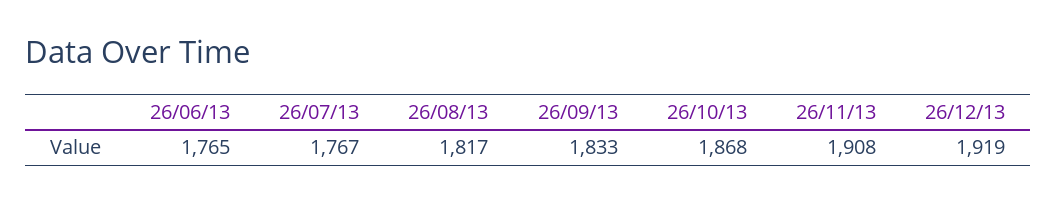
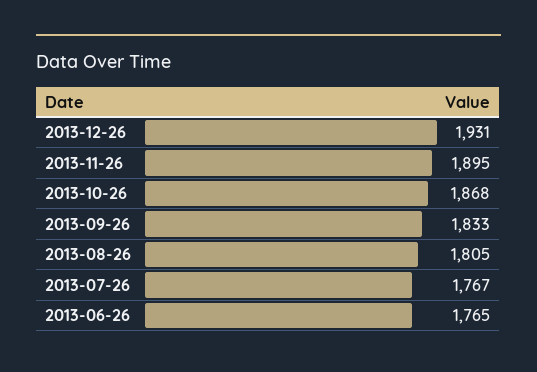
  {
    "26/06/13": 1765,
    "26/07/13": 1767,
-   "26/08/13": 1817,
+   "26/08/13": 1805,
    "26/09/13": 1833,
    "26/10/13": 1868,
-   "26/11/13": 1908,
+   "26/11/13": 1895,
-   "26/12/13": 1919
+   "26/12/13": 1931
  }

